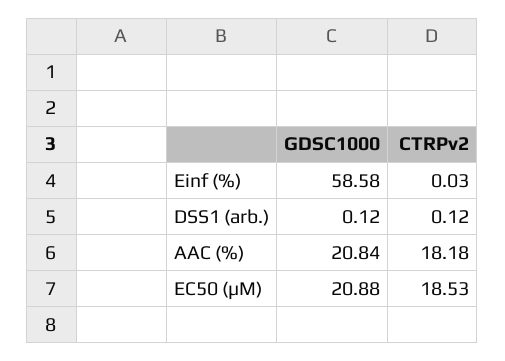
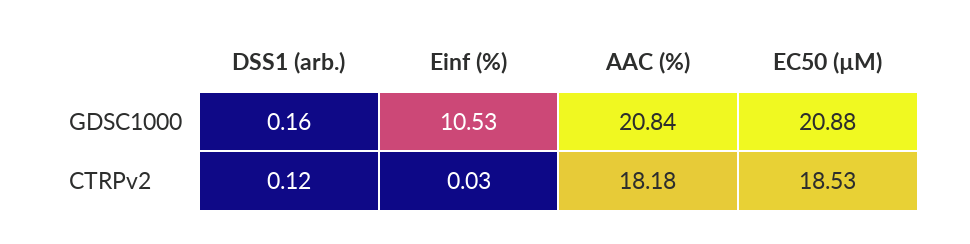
  {
    "GDSC1000": {
-     "Einf (%)": 58.58,
+     "Einf (%)": 10.53,
-     "DSS1 (arb.)": 0.12,
+     "DSS1 (arb.)": 0.16,
      "AAC (%)": 20.84,
      "EC50 (µM)": 20.88
    },
    "CTRPv2": {
      "Einf (%)": 0.03,
      "DSS1 (arb.)": 0.12,
      "AAC (%)": 18.18,
      "EC50 (µM)": 18.53
    }
  }

